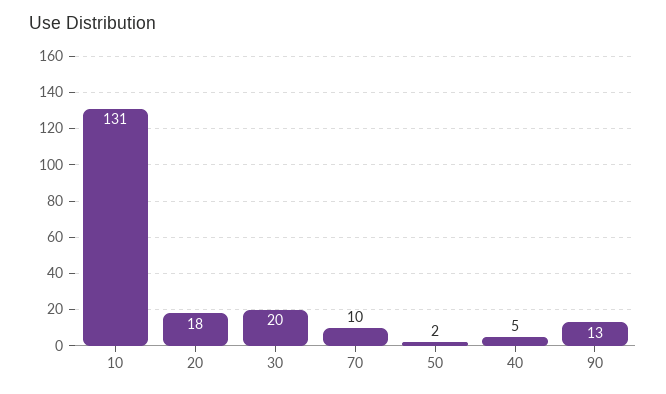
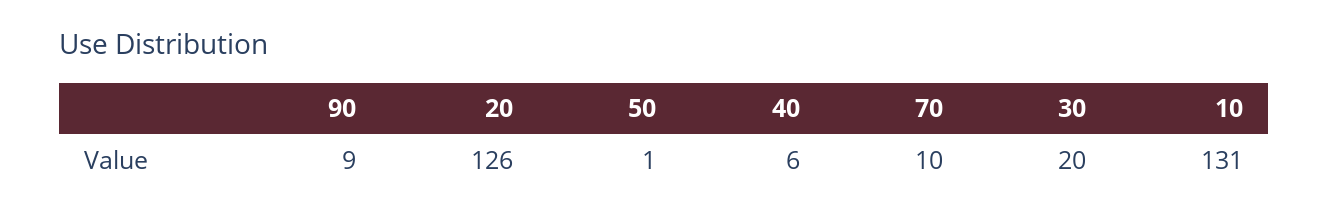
  {
    "10": 131,
-   "20": 18,
+   "20": 126,
    "30": 20,
    "70": 10,
-   "50": 2,
+   "50": 1,
-   "40": 5,
+   "40": 6,
-   "90": 13
+   "90": 9
  }

